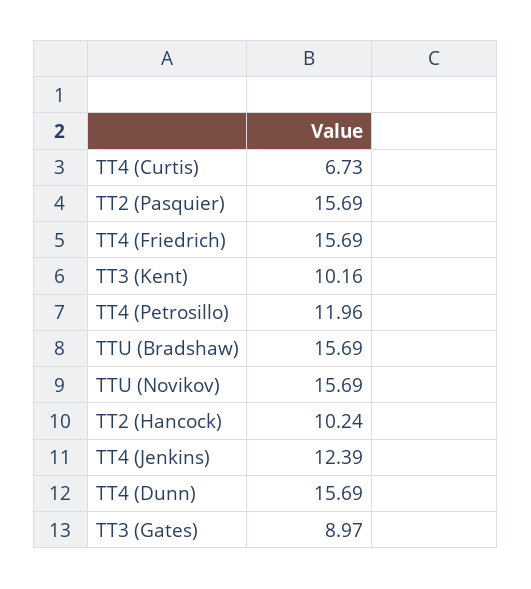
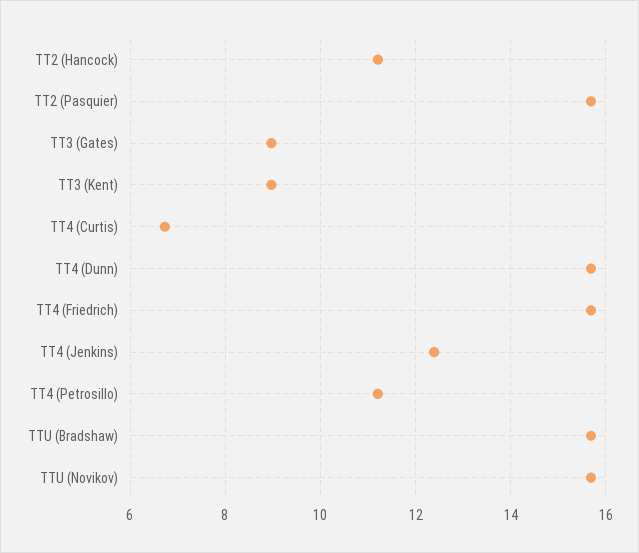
  {
    "TT4 (Curtis)": 6.73,
    "TT2 (Pasquier)": 15.69,
    "TT4 (Friedrich)": 15.69,
-   "TT3 (Kent)": 10.16,
+   "TT3 (Kent)": 9,
-   "TT4 (Petrosillo)": 11.96,
+   "TT4 (Petrosillo)": 11.2,
    "TTU (Bradshaw)": 15.69,
    "TTU (Novikov)": 15.69,
-   "TT2 (Hancock)": 10.24,
+   "TT2 (Hancock)": 11.2,
    "TT4 (Jenkins)": 12.39,
    "TT4 (Dunn)": 15.69,
    "TT3 (Gates)": 8.97
  }

